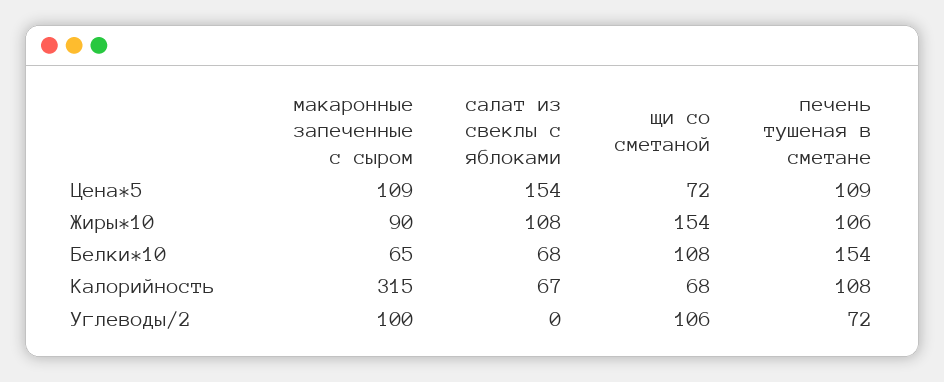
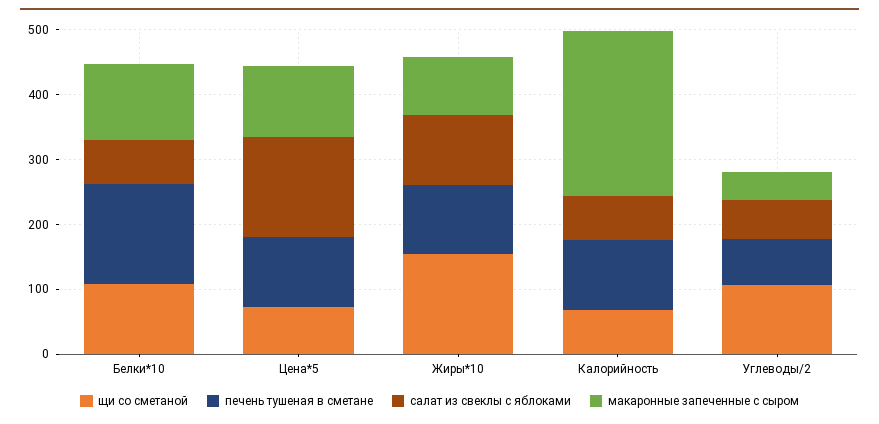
  {
    "макаронные запеченные с сыром": {
      "Цена*5": 109,
      "Жиры*10": 90,
-     "Белки*10": 65,
+     "Белки*10": 120,
-     "Калорийность": 315,
+     "Калорийность": 260,
-     "Углеводы/2": 100
+     "Углеводы/2": 40
    },
    "салат из свеклы с яблоками": {
      "Цена*5": 154,
      "Жиры*10": 108,
      "Белки*10": 68,
      "Калорийность": 67,
-     "Углеводы/2": 0
+     "Углеводы/2": 60
    },
    "щи со сметаной": {
      "Цена*5": 72,
      "Жиры*10": 154,
      "Белки*10": 108,
      "Калорийность": 68,
      "Углеводы/2": 106
    },
    "печень тушеная в сметане": {
      "Цена*5": 109,
      "Жиры*10": 106,
      "Белки*10": 154,
      "Калорийность": 108,
      "Углеводы/2": 72
    }
  }

